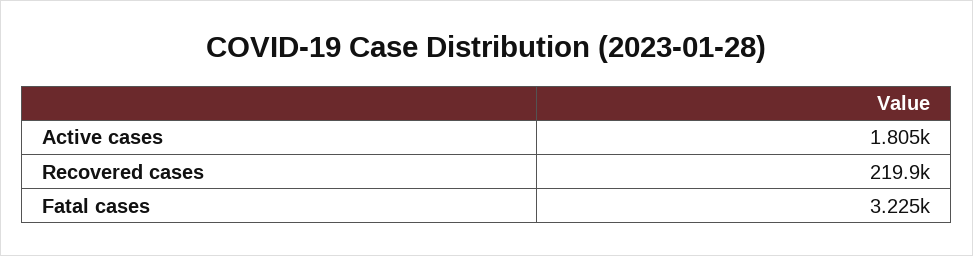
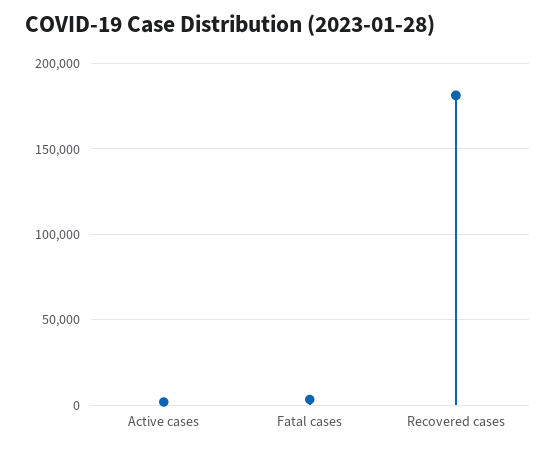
  {
    "Active cases": 1805,
-   "Recovered cases": 219900,
+   "Recovered cases": 180000,
    "Fatal cases": 3225
  }

